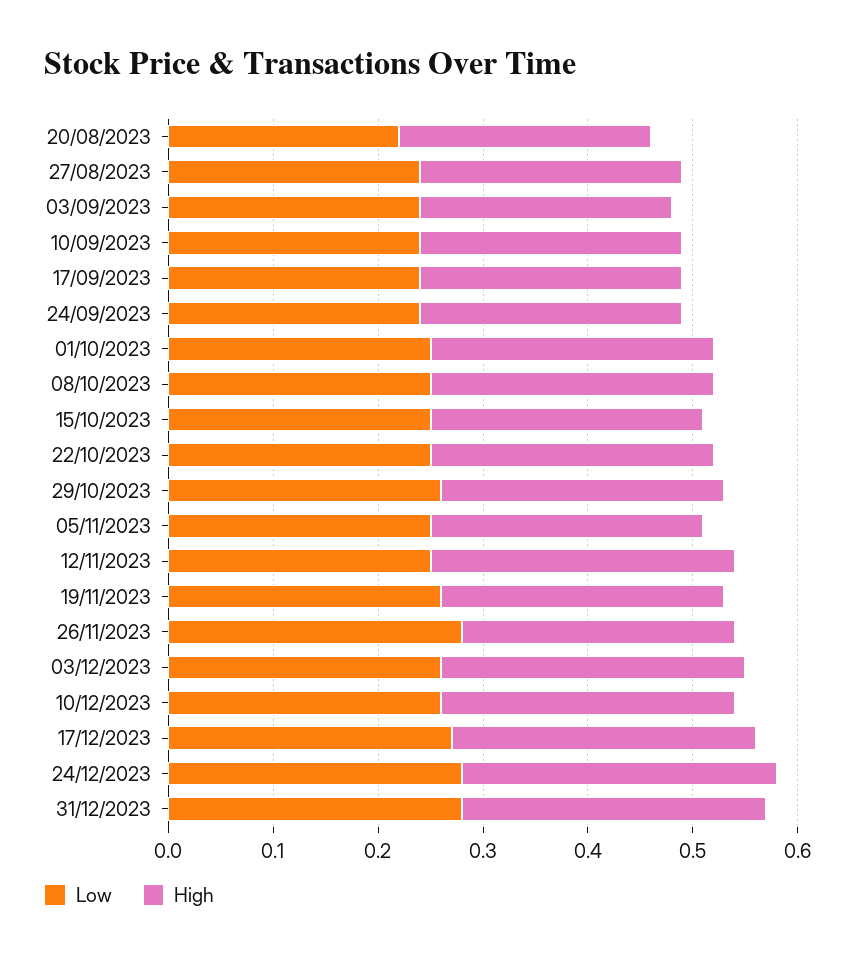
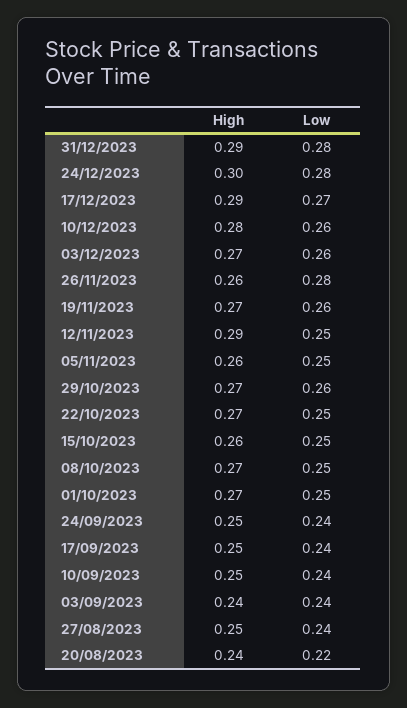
  {
    "Low": {
      "20/08/2023": 0.22,
      "27/08/2023": 0.24,
      "03/09/2023": 0.24,
      "10/09/2023": 0.24,
      "17/09/2023": 0.24,
      "24/09/2023": 0.24,
      "01/10/2023": 0.25,
      "08/10/2023": 0.25,
      "15/10/2023": 0.25,
      "22/10/2023": 0.25,
      "29/10/2023": 0.26,
      "05/11/2023": 0.25,
      "12/11/2023": 0.25,
      "19/11/2023": 0.26,
      "26/11/2023": 0.28,
      "03/12/2023": 0.26,
      "10/12/2023": 0.26,
      "17/12/2023": 0.27,
      "24/12/2023": 0.28,
      "31/12/2023": 0.28
    },
    "High": {
      "20/08/2023": 0.24,
      "27/08/2023": 0.25,
      "03/09/2023": 0.24,
      "10/09/2023": 0.25,
      "17/09/2023": 0.25,
      "24/09/2023": 0.25,
      "01/10/2023": 0.27,
      "08/10/2023": 0.27,
      "15/10/2023": 0.26,
      "22/10/2023": 0.27,
      "29/10/2023": 0.27,
      "05/11/2023": 0.26,
      "12/11/2023": 0.29,
      "19/11/2023": 0.27,
      "26/11/2023": 0.26,
-     "03/12/2023": 0.29,
+     "03/12/2023": 0.27,
      "10/12/2023": 0.28,
      "17/12/2023": 0.29,
      "24/12/2023": 0.3,
      "31/12/2023": 0.29
    }
  }

